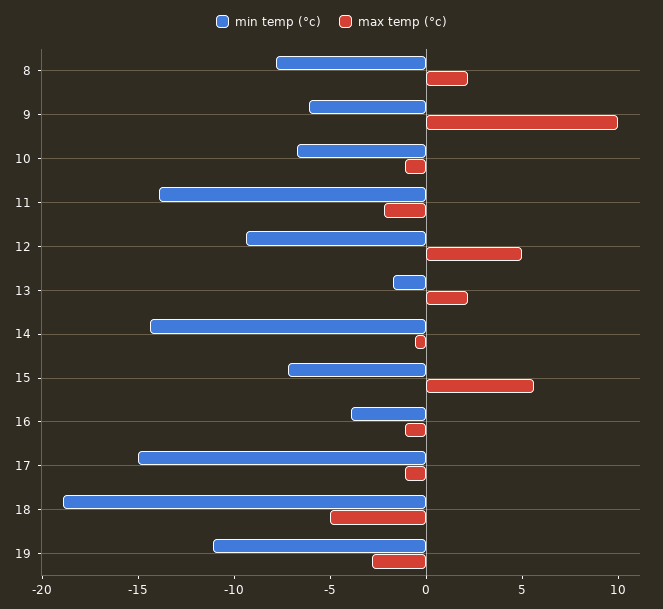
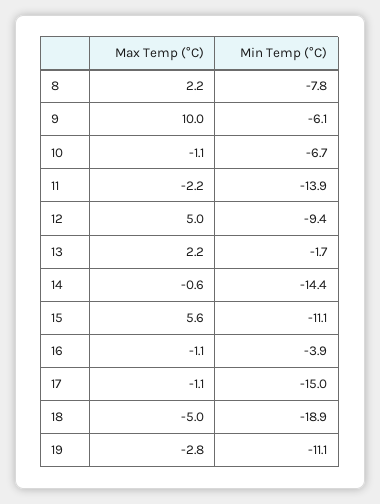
  {
    "min temp (°c)": {
      "8": -7.8,
      "9": -6.1,
      "10": -6.7,
      "11": -13.9,
      "12": -9.4,
      "13": -1.7,
      "14": -14.4,
-     "15": -7,
+     "15": -11.1,
      "16": -3.9,
      "17": -15,
      "18": -18.9,
      "19": -11.1
    },
    "max temp (°c)": {
      "8": 2.2,
      "9": 10,
      "10": -1.1,
      "11": -2.2,
      "12": 5,
      "13": 2.2,
      "14": -0.6,
      "15": 5.6,
      "16": -1.1,
      "17": -1.1,
      "18": -5,
      "19": -2.8
    }
  }

